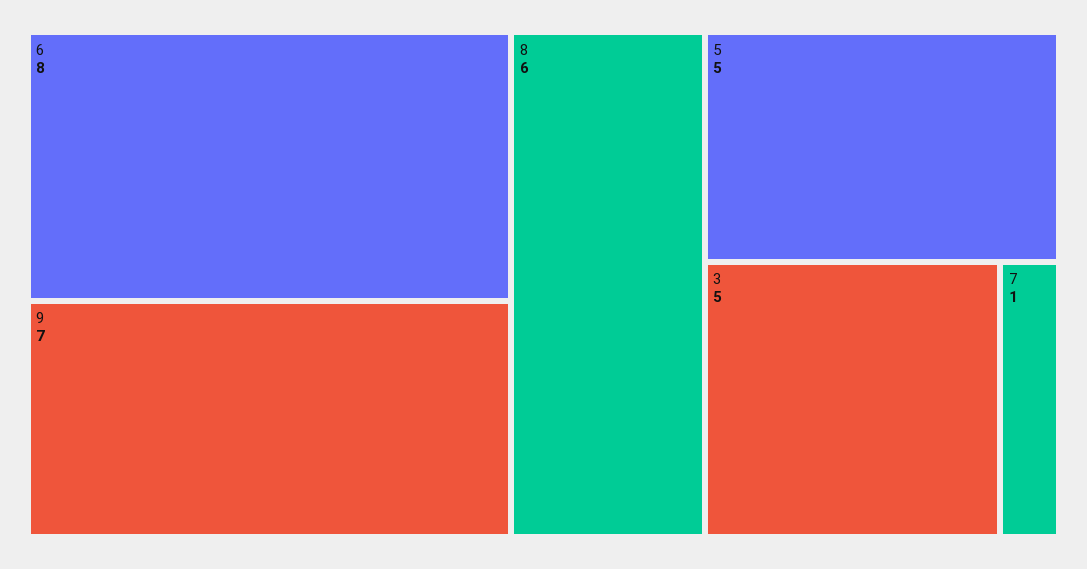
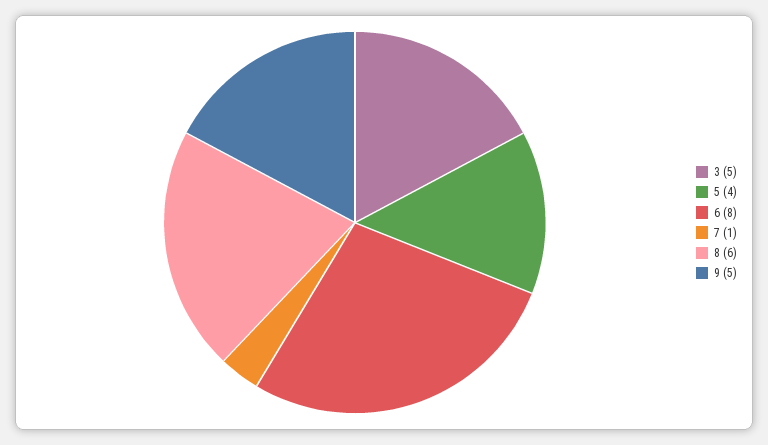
  {
    "6": 8,
-   "9": 7,
+   "9": 5,
    "8": 6,
-   "5": 5,
+   "5": 4,
    "3": 5,
    "7": 1
  }

